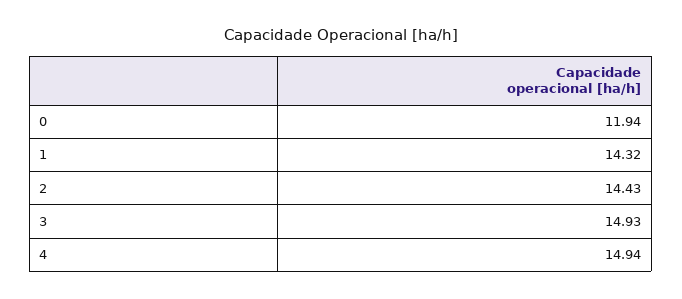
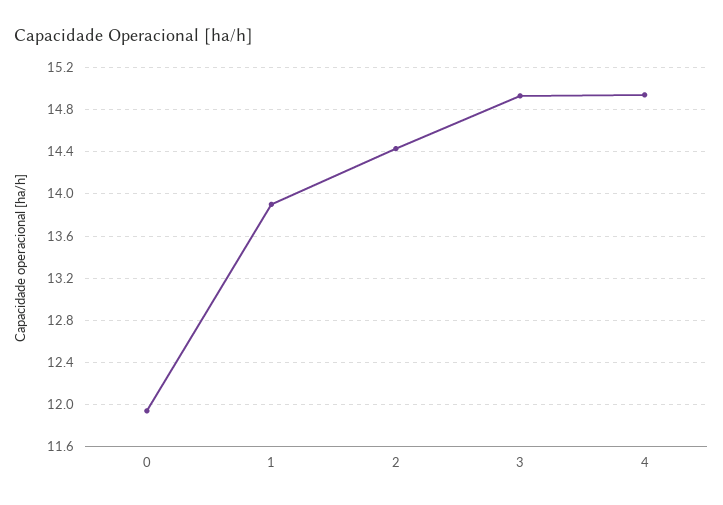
  {
    "0": 11.94,
-   "1": 14.32,
+   "1": 13.9,
    "2": 14.43,
    "3": 14.93,
    "4": 14.94
  }

